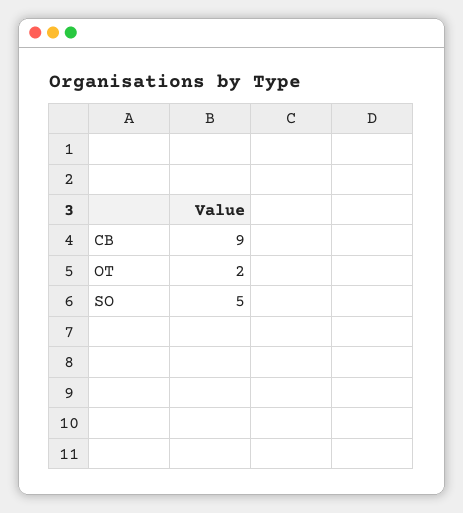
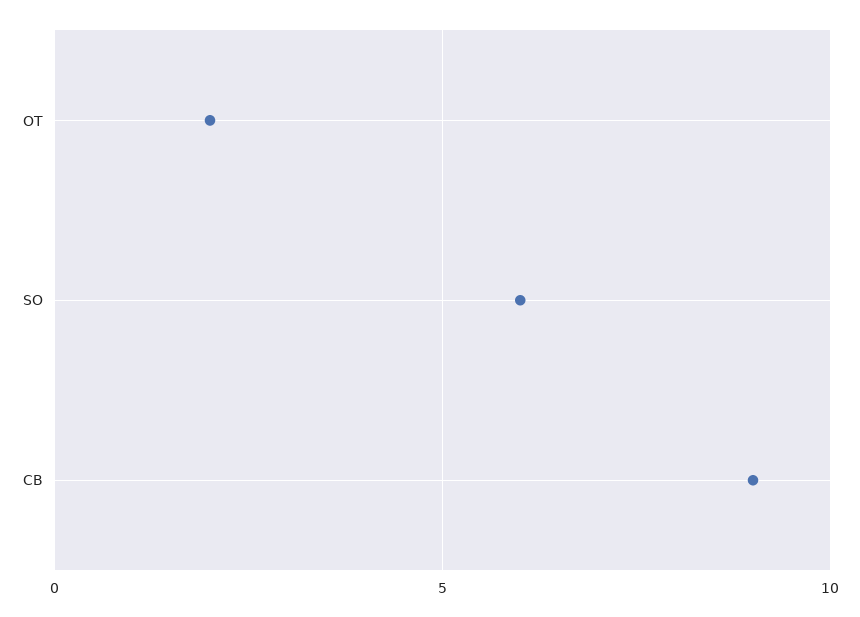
  {
    "CB": 9,
    "OT": 2,
-   "SO": 5
+   "SO": 6
  }

